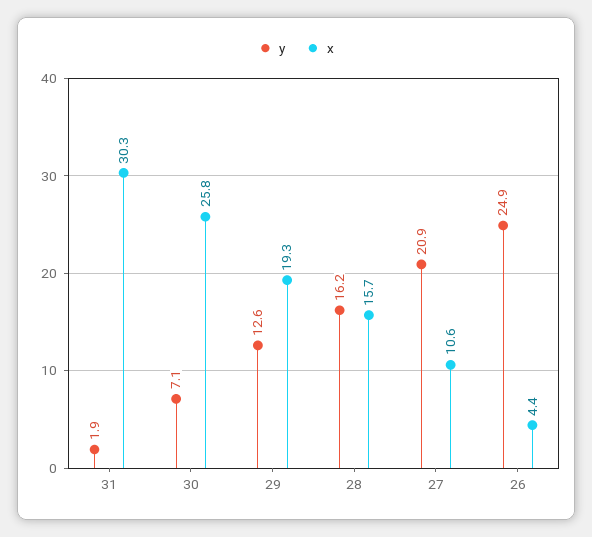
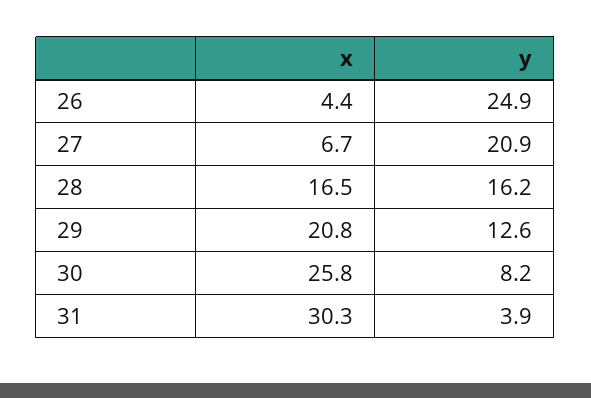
  {
    "y": {
-     "31": 1.9,
+     "31": 3.9,
-     "30": 7.1,
+     "30": 8.2,
      "29": 12.6,
      "28": 16.2,
      "27": 20.9,
      "26": 24.9
    },
    "x": {
      "31": 30.3,
      "30": 25.8,
-     "29": 19.3,
+     "29": 20.8,
-     "28": 15.7,
+     "28": 16.5,
-     "27": 10.6,
+     "27": 6.7,
      "26": 4.4
    }
  }

